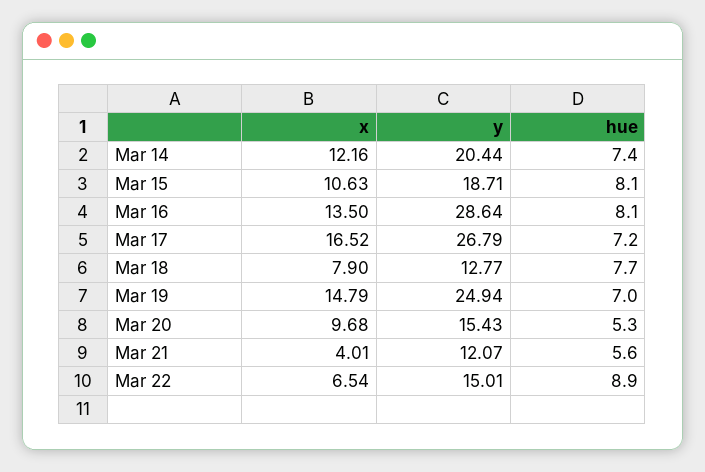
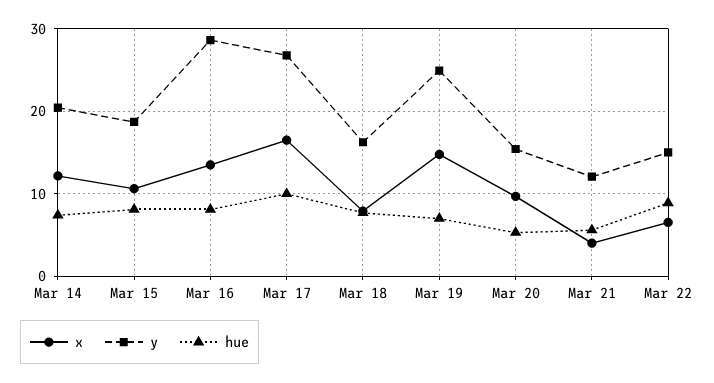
  {
    "x": {
      "Mar 14": 12.16,
      "Mar 15": 10.63,
      "Mar 16": 13.5,
      "Mar 17": 16.52,
      "Mar 18": 7.9,
      "Mar 19": 14.79,
      "Mar 20": 9.68,
      "Mar 21": 4.01,
      "Mar 22": 6.54
    },
    "y": {
      "Mar 14": 20.44,
      "Mar 15": 18.71,
      "Mar 16": 28.64,
      "Mar 17": 26.79,
-     "Mar 18": 12.77,
+     "Mar 18": 16,
      "Mar 19": 24.94,
      "Mar 20": 15.43,
      "Mar 21": 12.07,
      "Mar 22": 15.01
    },
    "hue": {
      "Mar 14": 7.4,
      "Mar 15": 8.1,
      "Mar 16": 8.1,
-     "Mar 17": 7.2,
+     "Mar 17": 10,
      "Mar 18": 7.7,
      "Mar 19": 7,
      "Mar 20": 5.3,
      "Mar 21": 5.6,
      "Mar 22": 8.9
    }
  }

